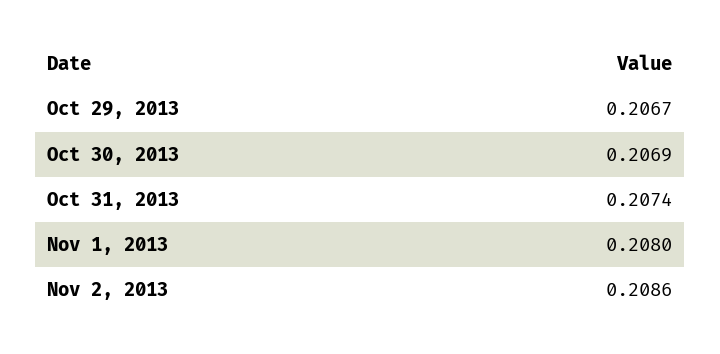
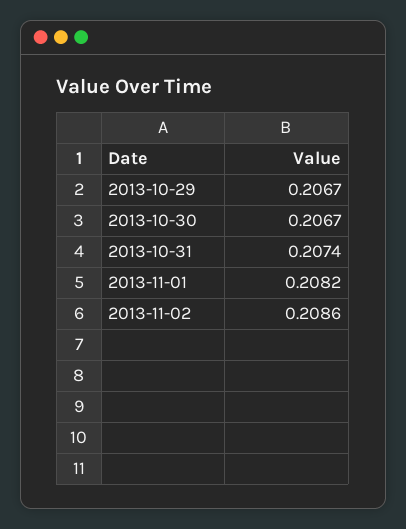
  {
    "Oct 29, 2013": 0.2067,
-   "Oct 30, 2013": 0.2069,
+   "Oct 30, 2013": 0.2067,
    "Oct 31, 2013": 0.2074,
-   "Nov 1, 2013": 0.208,
+   "Nov 1, 2013": 0.2082,
    "Nov 2, 2013": 0.2086
  }

